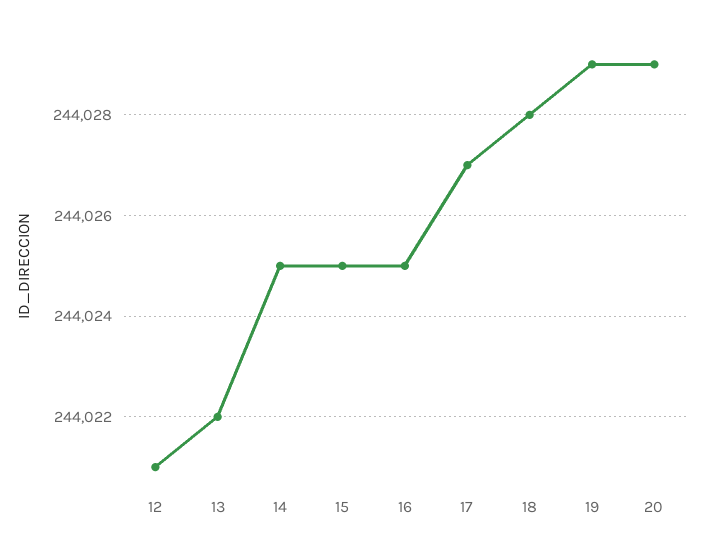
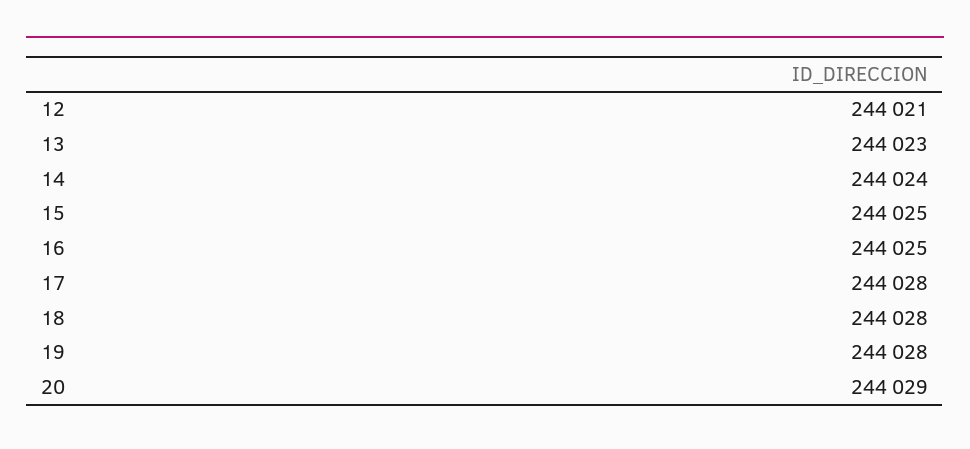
  {
    "12": 244021,
-   "13": 244022,
+   "13": 244023,
-   "14": 244025,
+   "14": 244024,
    "15": 244025,
    "16": 244025,
-   "17": 244027,
+   "17": 244028,
    "18": 244028,
-   "19": 244029,
+   "19": 244028,
    "20": 244029
  }

